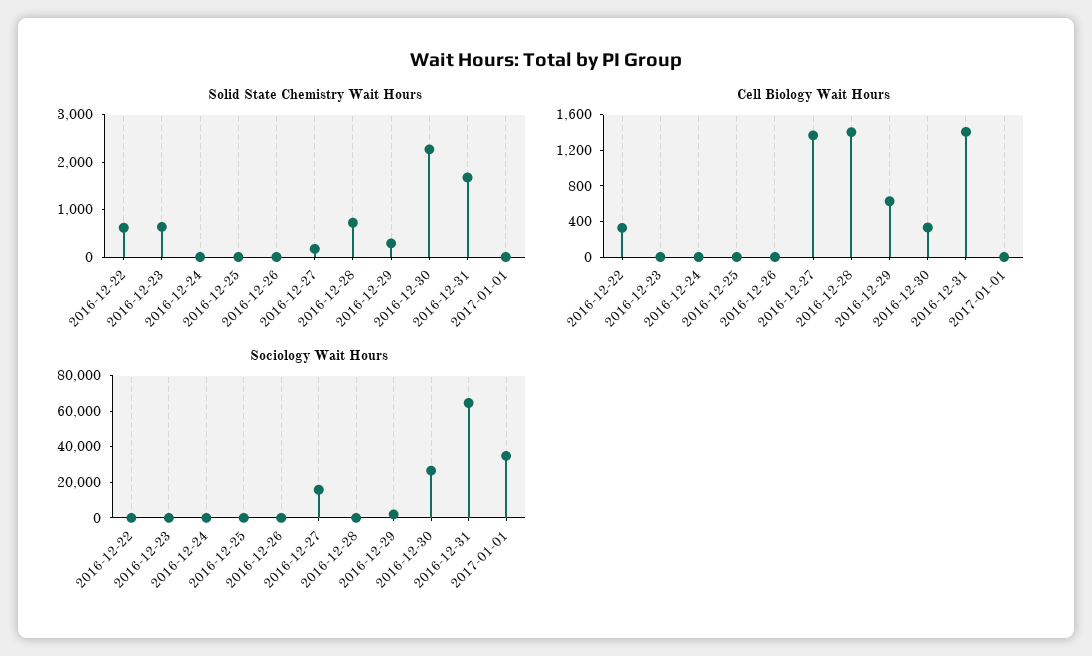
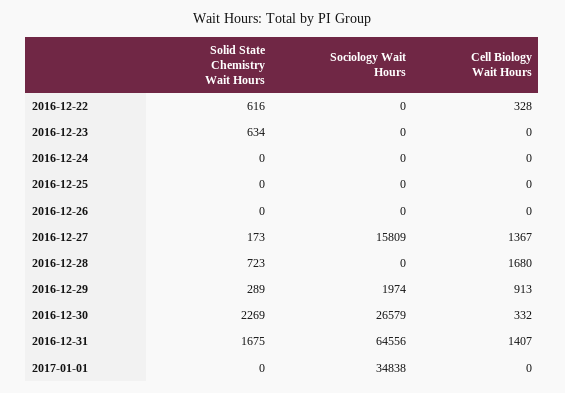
  {
    "Solid State Chemistry Wait Hours": {
      "2016-12-22": 616,
      "2016-12-23": 634,
      "2016-12-24": 0,
      "2016-12-25": 0,
      "2016-12-26": 0,
      "2016-12-27": 173,
      "2016-12-28": 723,
      "2016-12-29": 289,
      "2016-12-30": 2269,
      "2016-12-31": 1675,
      "2017-01-01": 0
    },
    "Cell Biology Wait Hours": {
      "2016-12-22": 328,
      "2016-12-23": 0,
      "2016-12-24": 0,
      "2016-12-25": 0,
      "2016-12-26": 0,
      "2016-12-27": 1367,
-     "2016-12-28": 1400,
+     "2016-12-28": 1680,
-     "2016-12-29": 600,
+     "2016-12-29": 913,
      "2016-12-30": 332,
      "2016-12-31": 1407,
      "2017-01-01": 0
    },
    "Sociology Wait Hours": {
      "2016-12-22": 0,
      "2016-12-23": 0,
      "2016-12-24": 0,
      "2016-12-25": 0,
      "2016-12-26": 0,
      "2016-12-27": 15809,
      "2016-12-28": 0,
      "2016-12-29": 1974,
      "2016-12-30": 26579,
      "2016-12-31": 64556,
      "2017-01-01": 34838
    }
  }

